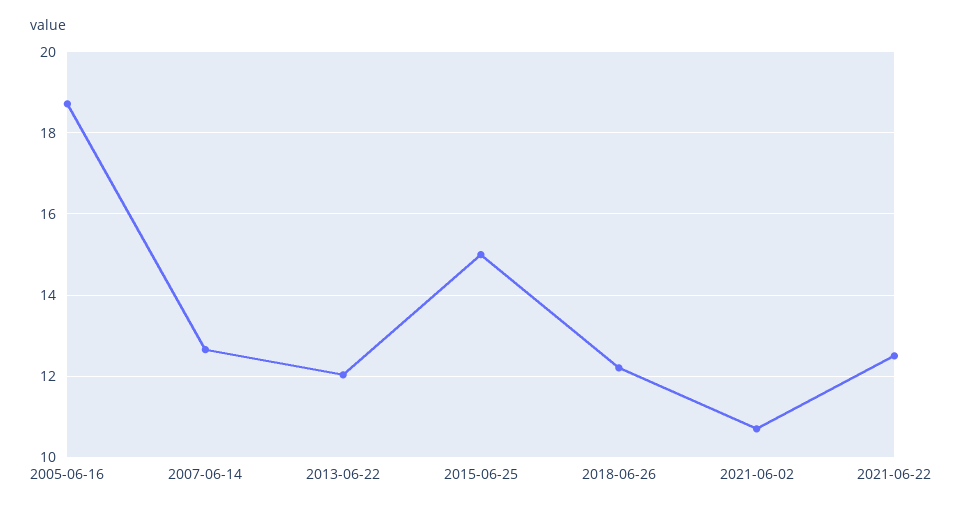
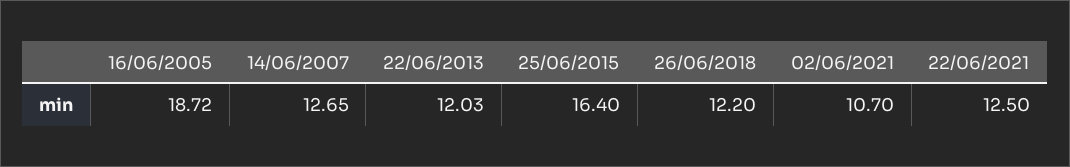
  {
    "2005-06-16": 18.72,
    "2007-06-14": 12.65,
    "2013-06-22": 12.03,
-   "2015-06-25": 15,
+   "2015-06-25": 16.4,
    "2018-06-26": 12.2,
    "2021-06-02": 10.7,
    "2021-06-22": 12.5
  }

